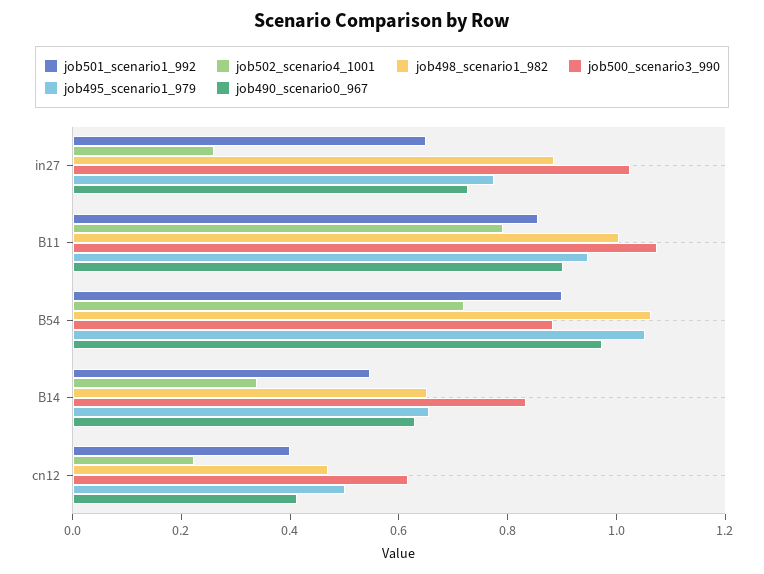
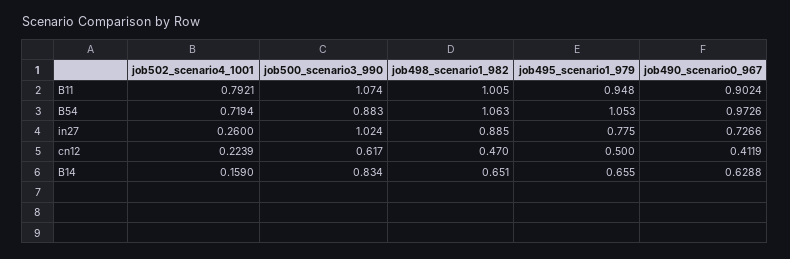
  {
-   "job501_scenario1_992": {
-     "in27": 0.65,
-     "B11": 0.85,
-     "B54": 0.9,
-     "B14": 0.55,
-     "cn12": 0.4
-   },
    "job502_scenario4_1001": {
      "in27": 0.26,
      "B11": 0.7921,
      "B54": 0.7194,
-     "B14": 0.35,
+     "B14": 0.159,
      "cn12": 0.2239
    },
    "job498_scenario1_982": {
      "in27": 0.885,
      "B11": 1.005,
      "B54": 1.063,
      "B14": 0.651,
      "cn12": 0.47
    },
    "job500_scenario3_990": {
      "in27": 1.024,
      "B11": 1.074,
      "B54": 0.883,
      "B14": 0.834,
      "cn12": 0.617
    },
    "job495_scenario1_979": {
      "in27": 0.775,
      "B11": 0.948,
      "B54": 1.053,
      "B14": 0.655,
      "cn12": 0.5
    },
    "job490_scenario0_967": {
      "in27": 0.7266,
      "B11": 0.9024,
      "B54": 0.9726,
      "B14": 0.6288,
      "cn12": 0.4119
    }
  }

